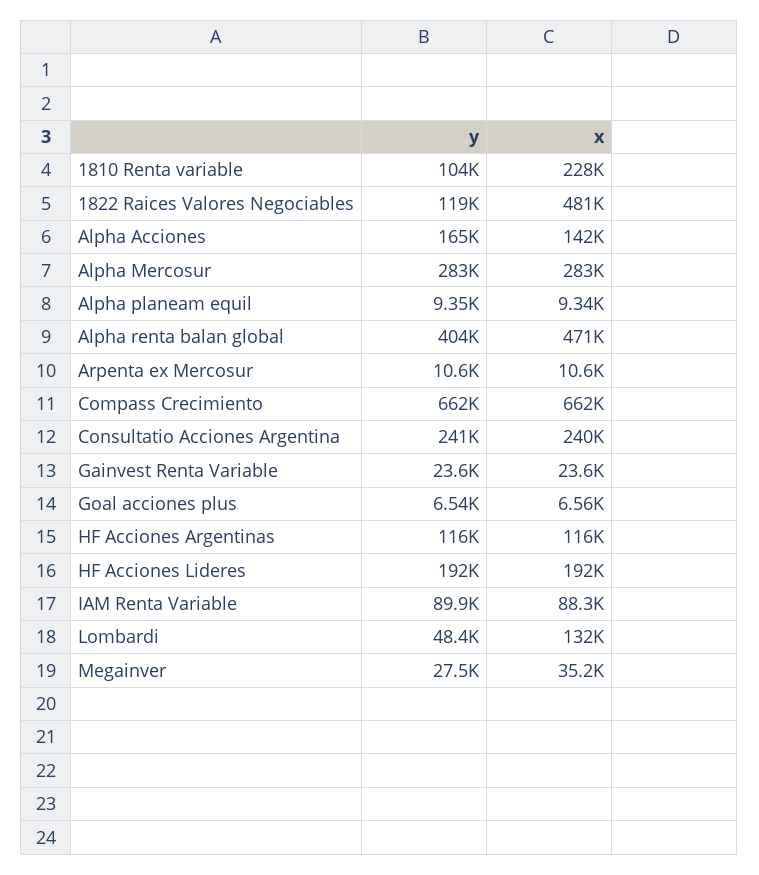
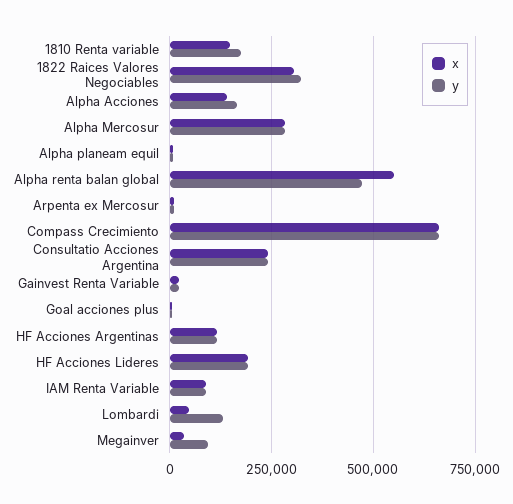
  {
    "y": {
-     "1810 Renta variable": 104000,
+     "1810 Renta variable": 175000,
-     "1822 Raices Valores Negociables": 119000,
+     "1822 Raices Valores Negociables": 325000,
      "Alpha Acciones": 165000,
      "Alpha Mercosur": 283000,
      "Alpha planeam equil": 9350,
-     "Alpha renta balan global": 404000,
+     "Alpha renta balan global": 475000,
      "Arpenta ex Mercosur": 10600,
      "Compass Crecimiento": 662000,
      "Consultatio Acciones Argentina": 241000,
      "Gainvest Renta Variable": 23600,
      "Goal acciones plus": 6540,
      "HF Acciones Argentinas": 116000,
      "HF Acciones Lideres": 192000,
      "IAM Renta Variable": 89900,
-     "Lombardi": 48400,
+     "Lombardi": 125000,
-     "Megainver": 27500
+     "Megainver": 100000
    },
    "x": {
-     "1810 Renta variable": 228000,
+     "1810 Renta variable": 150000,
-     "1822 Raices Valores Negociables": 481000,
+     "1822 Raices Valores Negociables": 300000,
      "Alpha Acciones": 142000,
      "Alpha Mercosur": 283000,
      "Alpha planeam equil": 9340,
-     "Alpha renta balan global": 471000,
+     "Alpha renta balan global": 550000,
      "Arpenta ex Mercosur": 10600,
      "Compass Crecimiento": 662000,
      "Consultatio Acciones Argentina": 240000,
      "Gainvest Renta Variable": 23600,
      "Goal acciones plus": 6560,
      "HF Acciones Argentinas": 116000,
      "HF Acciones Lideres": 192000,
      "IAM Renta Variable": 88300,
-     "Lombardi": 132000,
+     "Lombardi": 50000,
      "Megainver": 35200
    }
  }

